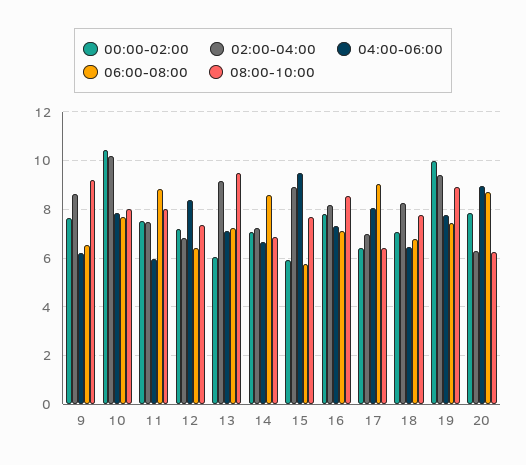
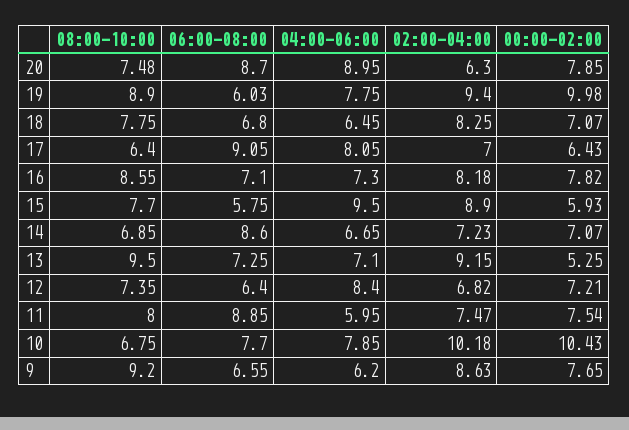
  {
    "00:00-02:00": {
      "9": 7.65,
      "10": 10.43,
      "11": 7.54,
      "12": 7.21,
-     "13": 6,
+     "13": 5.25,
      "14": 7.07,
      "15": 5.93,
      "16": 7.82,
      "17": 6.43,
      "18": 7.07,
      "19": 9.98,
      "20": 7.85
    },
    "02:00-04:00": {
      "9": 8.63,
      "10": 10.18,
      "11": 7.47,
      "12": 6.82,
      "13": 9.15,
      "14": 7.23,
      "15": 8.9,
      "16": 8.18,
      "17": 7,
      "18": 8.25,
      "19": 9.4,
      "20": 6.3
    },
    "04:00-06:00": {
      "9": 6.2,
      "10": 7.85,
      "11": 5.95,
      "12": 8.4,
      "13": 7.1,
      "14": 6.65,
      "15": 9.5,
      "16": 7.3,
      "17": 8.05,
      "18": 6.45,
      "19": 7.75,
      "20": 8.95
    },
    "06:00-08:00": {
      "9": 6.55,
      "10": 7.7,
      "11": 8.85,
      "12": 6.4,
      "13": 7.25,
      "14": 8.6,
      "15": 5.75,
      "16": 7.1,
      "17": 9.05,
      "18": 6.8,
-     "19": 7.5,
+     "19": 6.03,
      "20": 8.7
    },
    "08:00-10:00": {
      "9": 9.2,
-     "10": 8,
+     "10": 6.75,
      "11": 8,
      "12": 7.35,
      "13": 9.5,
      "14": 6.85,
      "15": 7.7,
      "16": 8.55,
      "17": 6.4,
      "18": 7.75,
      "19": 8.9,
-     "20": 6.25
+     "20": 7.48
    }
  }

